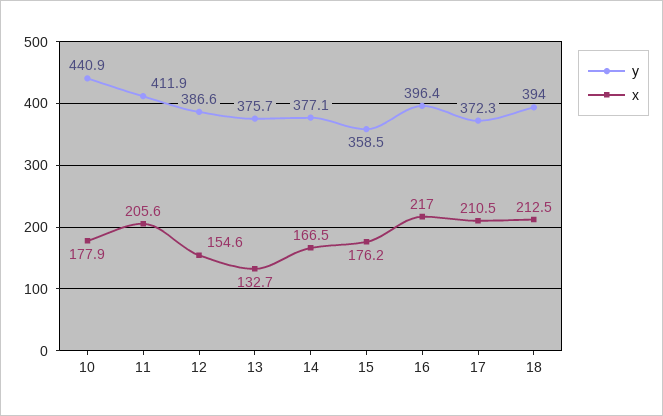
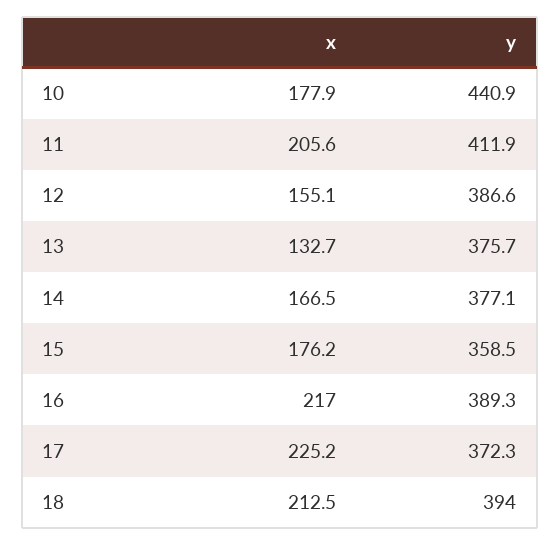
  {
    "y": {
      "10": 440.9,
      "11": 411.9,
      "12": 386.6,
      "13": 375.7,
      "14": 377.1,
      "15": 358.5,
-     "16": 396.4,
+     "16": 389.3,
      "17": 372.3,
      "18": 394
    },
    "x": {
      "10": 177.9,
      "11": 205.6,
-     "12": 154.6,
+     "12": 155.1,
      "13": 132.7,
      "14": 166.5,
      "15": 176.2,
      "16": 217,
-     "17": 210.5,
+     "17": 225.2,
      "18": 212.5
    }
  }

